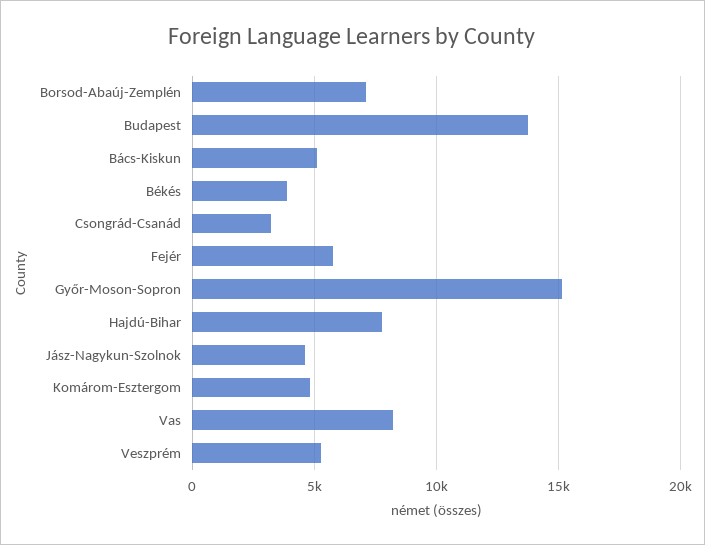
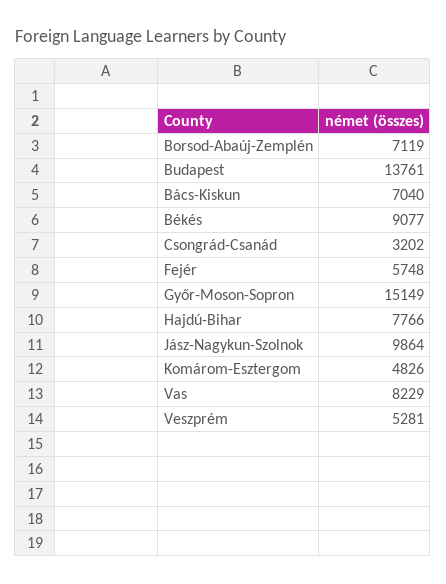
  {
    "Borsod-Abaúj-Zemplén": 7119,
    "Budapest": 13761,
-   "Bács-Kiskun": 5000,
+   "Bács-Kiskun": 7040,
-   "Békés": 4000,
+   "Békés": 9077,
    "Csongrád-Csanád": 3202,
    "Fejér": 5748,
    "Győr-Moson-Sopron": 15149,
    "Hajdú-Bihar": 7766,
-   "Jász-Nagykun-Szolnok": 4500,
+   "Jász-Nagykun-Szolnok": 9864,
    "Komárom-Esztergom": 4826,
    "Vas": 8229,
    "Veszprém": 5281
  }

